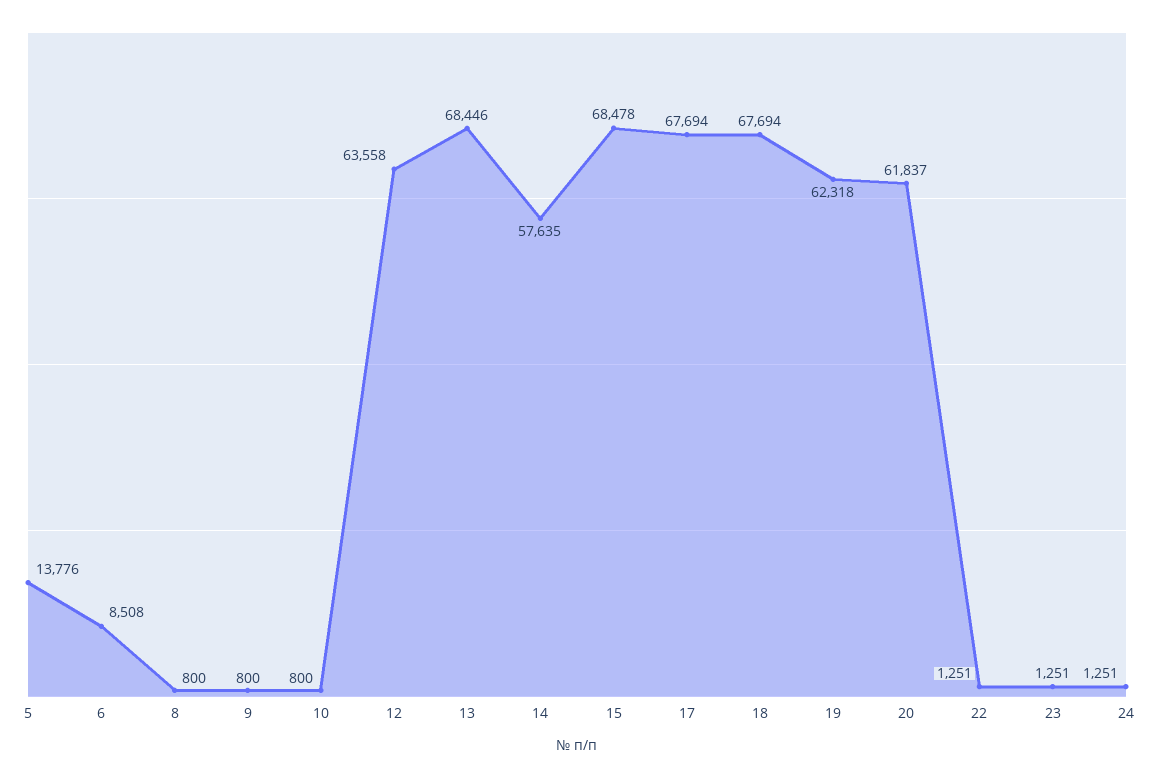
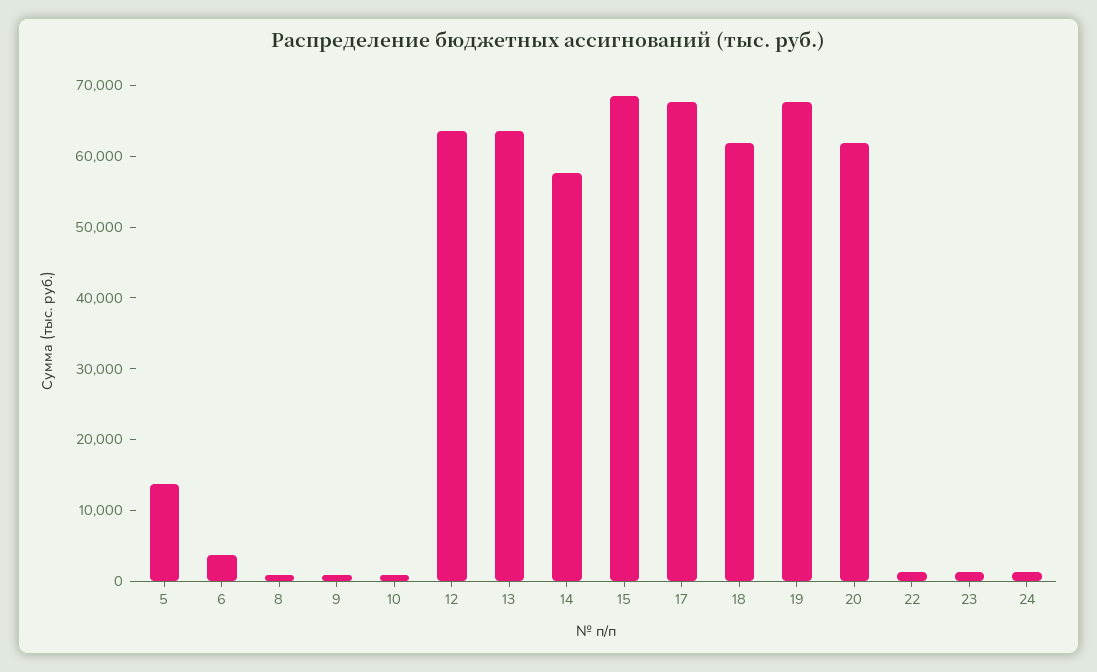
  {
    "5": 13776,
-   "6": 8508,
+   "6": 4000,
    "8": 800,
    "9": 800,
    "10": 800,
    "12": 63558,
-   "13": 68446,
+   "13": 64000,
    "14": 57635,
    "15": 68478,
    "17": 67694,
-   "18": 67694,
+   "18": 62000,
-   "19": 62318,
+   "19": 68000,
    "20": 61837,
    "22": 1251,
    "23": 1251,
    "24": 1251
  }

